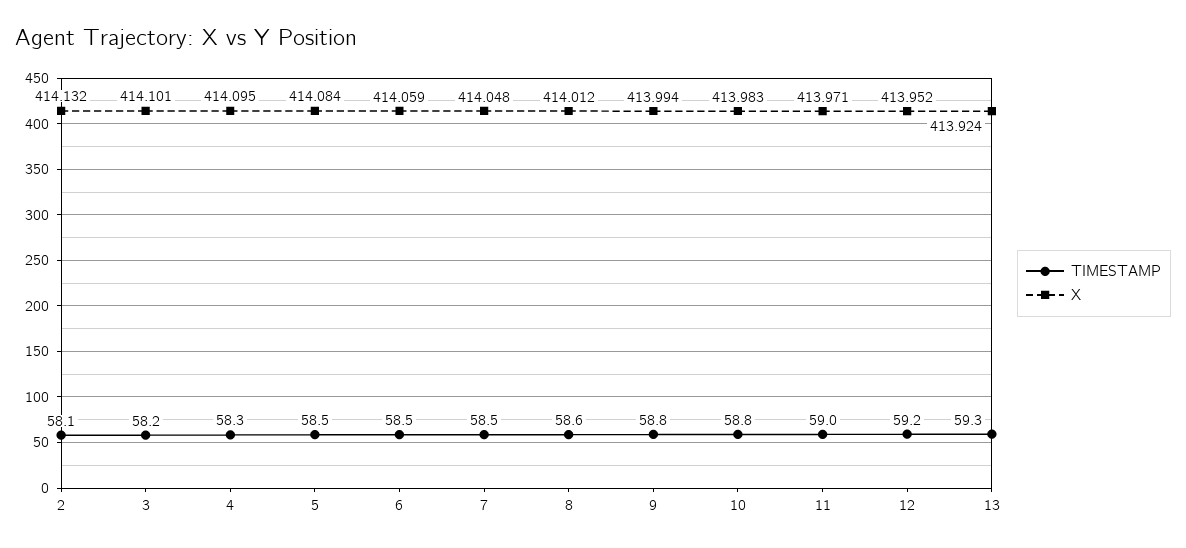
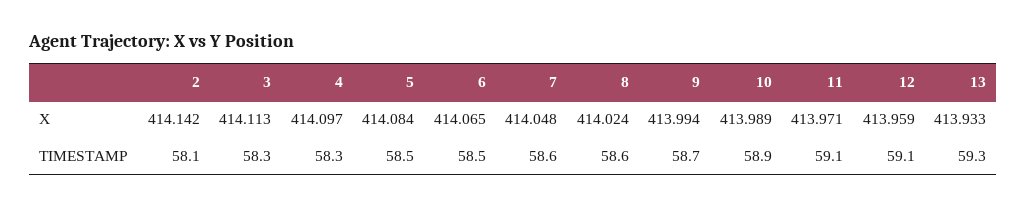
  {
    "TIMESTAMP": {
      "2": 58.1,
-     "3": 58.2,
+     "3": 58.3,
      "4": 58.3,
      "5": 58.5,
      "6": 58.5,
-     "7": 58.5,
+     "7": 58.6,
      "8": 58.6,
-     "9": 58.8,
+     "9": 58.7,
-     "10": 58.8,
+     "10": 58.9,
-     "11": 59,
+     "11": 59.1,
-     "12": 59.2,
+     "12": 59.1,
      "13": 59.3
    },
    "X": {
-     "2": 414.132,
+     "2": 414.142,
-     "3": 414.101,
+     "3": 414.113,
-     "4": 414.095,
+     "4": 414.097,
      "5": 414.084,
-     "6": 414.059,
+     "6": 414.065,
      "7": 414.048,
-     "8": 414.012,
+     "8": 414.024,
      "9": 413.994,
-     "10": 413.983,
+     "10": 413.989,
      "11": 413.971,
-     "12": 413.952,
+     "12": 413.959,
-     "13": 413.924
+     "13": 413.933
    }
  }

